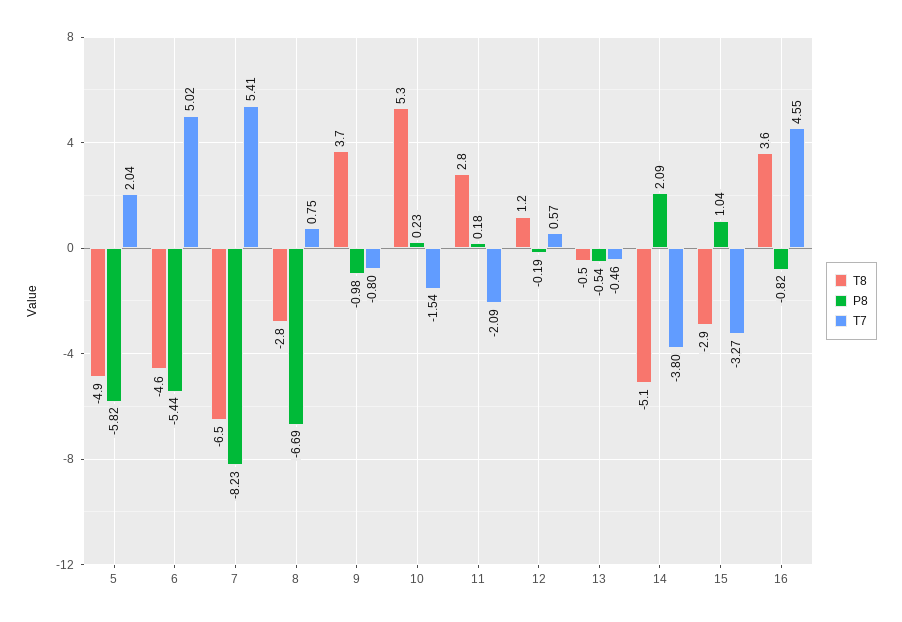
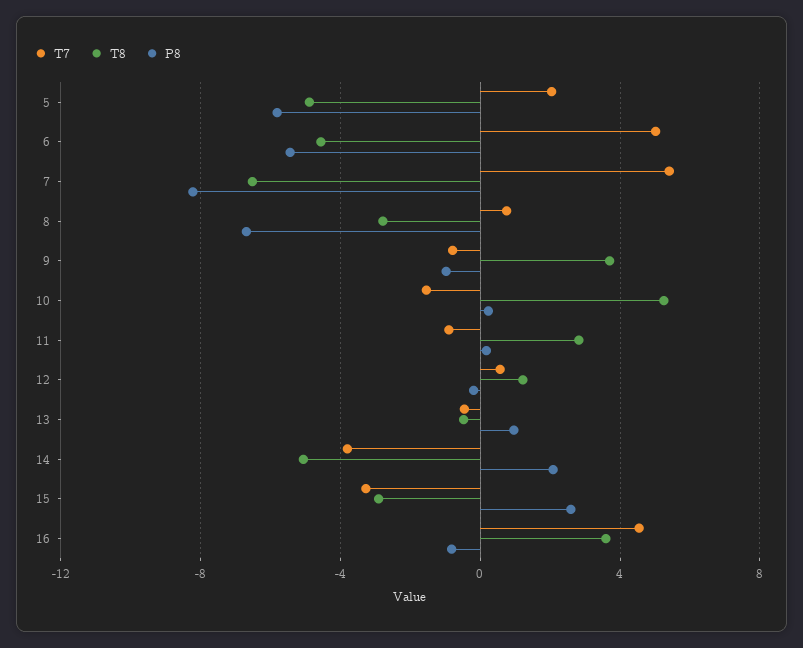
  {
    "T8": {
      "5": -4.9,
      "6": -4.6,
      "7": -6.5,
      "8": -2.8,
      "9": 3.7,
      "10": 5.3,
      "11": 2.8,
      "12": 1.2,
      "13": -0.5,
      "14": -5.1,
      "15": -2.9,
      "16": 3.6
    },
    "P8": {
      "5": -5.82,
      "6": -5.44,
      "7": -8.23,
      "8": -6.69,
      "9": -0.98,
      "10": 0.23,
      "11": 0.18,
      "12": -0.19,
-     "13": -0.54,
+     "13": 1,
      "14": 2.09,
-     "15": 1.04,
+     "15": 2.5,
      "16": -0.82
    },
    "T7": {
      "5": 2.04,
      "6": 5.02,
      "7": 5.41,
      "8": 0.75,
      "9": -0.8,
      "10": -1.54,
-     "11": -2.09,
+     "11": -1,
      "12": 0.57,
      "13": -0.46,
      "14": -3.8,
      "15": -3.27,
      "16": 4.55
    }
  }

